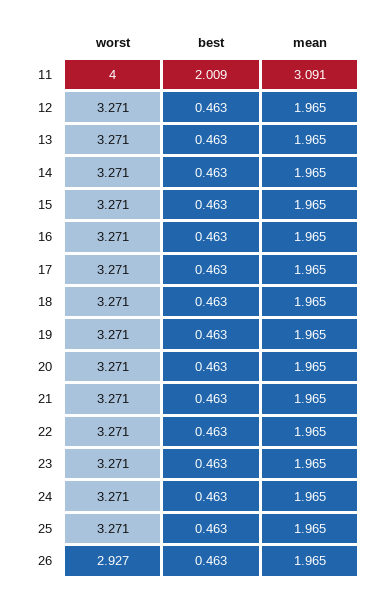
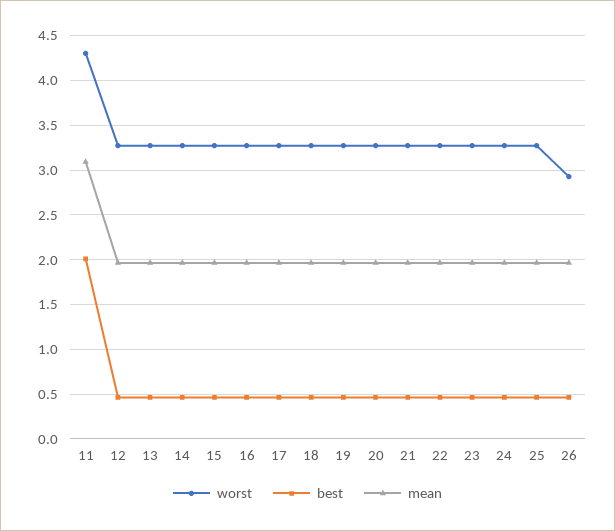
  {
    "worst": {
-     "11": 4,
+     "11": 4.3,
      "12": 3.271,
      "13": 3.271,
      "14": 3.271,
      "15": 3.271,
      "16": 3.271,
      "17": 3.271,
      "18": 3.271,
      "19": 3.271,
      "20": 3.271,
      "21": 3.271,
      "22": 3.271,
      "23": 3.271,
      "24": 3.271,
      "25": 3.271,
      "26": 2.927
    },
    "best": {
      "11": 2.009,
      "12": 0.463,
      "13": 0.463,
      "14": 0.463,
      "15": 0.463,
      "16": 0.463,
      "17": 0.463,
      "18": 0.463,
      "19": 0.463,
      "20": 0.463,
      "21": 0.463,
      "22": 0.463,
      "23": 0.463,
      "24": 0.463,
      "25": 0.463,
      "26": 0.463
    },
    "mean": {
      "11": 3.091,
      "12": 1.965,
      "13": 1.965,
      "14": 1.965,
      "15": 1.965,
      "16": 1.965,
      "17": 1.965,
      "18": 1.965,
      "19": 1.965,
      "20": 1.965,
      "21": 1.965,
      "22": 1.965,
      "23": 1.965,
      "24": 1.965,
      "25": 1.965,
      "26": 1.965
    }
  }

